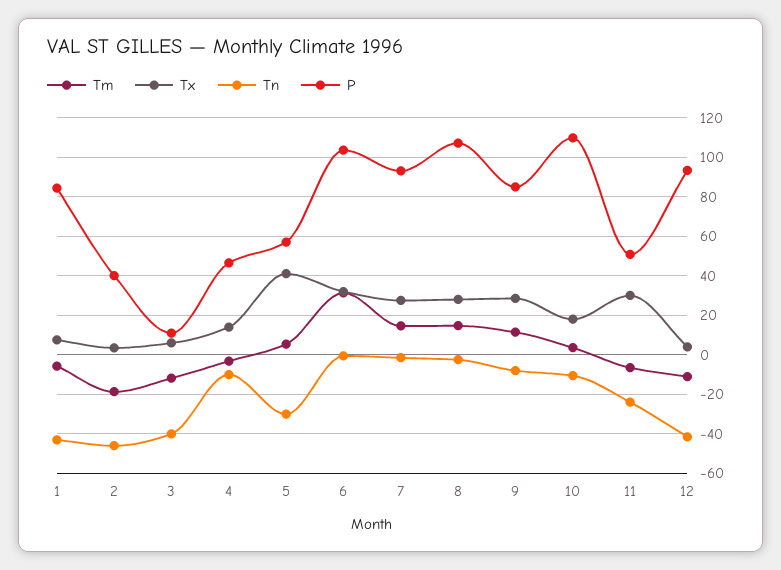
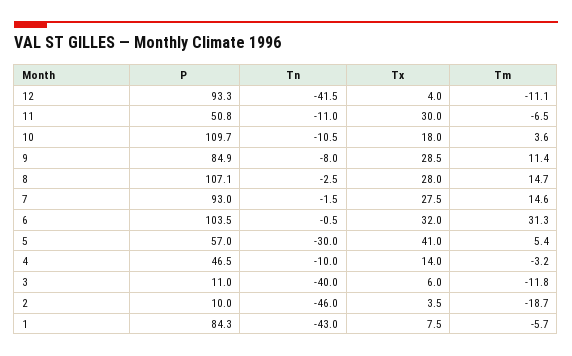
  {
    "Tm": {
      "1": -5.7,
      "2": -18.7,
      "3": -11.8,
      "4": -3.2,
      "5": 5.4,
      "6": 31.3,
      "7": 14.6,
      "8": 14.7,
      "9": 11.4,
      "10": 3.6,
      "11": -6.5,
      "12": -11.1
    },
    "Tx": {
      "1": 7.5,
      "2": 3.5,
      "3": 6,
      "4": 14,
      "5": 41,
      "6": 32,
      "7": 27.5,
      "8": 28,
      "9": 28.5,
      "10": 18,
      "11": 30,
      "12": 4
    },
    "Tn": {
      "1": -43,
      "2": -46,
      "3": -40,
      "4": -10,
      "5": -30,
      "6": -0.5,
      "7": -1.5,
      "8": -2.5,
      "9": -8,
      "10": -10.5,
-     "11": -25,
+     "11": -11,
      "12": -41.5
    },
    "P": {
      "1": 84.3,
-     "2": 40,
+     "2": 10,
      "3": 11,
      "4": 46.5,
      "5": 57,
      "6": 103.5,
      "7": 93,
      "8": 107.1,
      "9": 84.9,
      "10": 109.7,
      "11": 50.8,
      "12": 93.3
    }
  }

